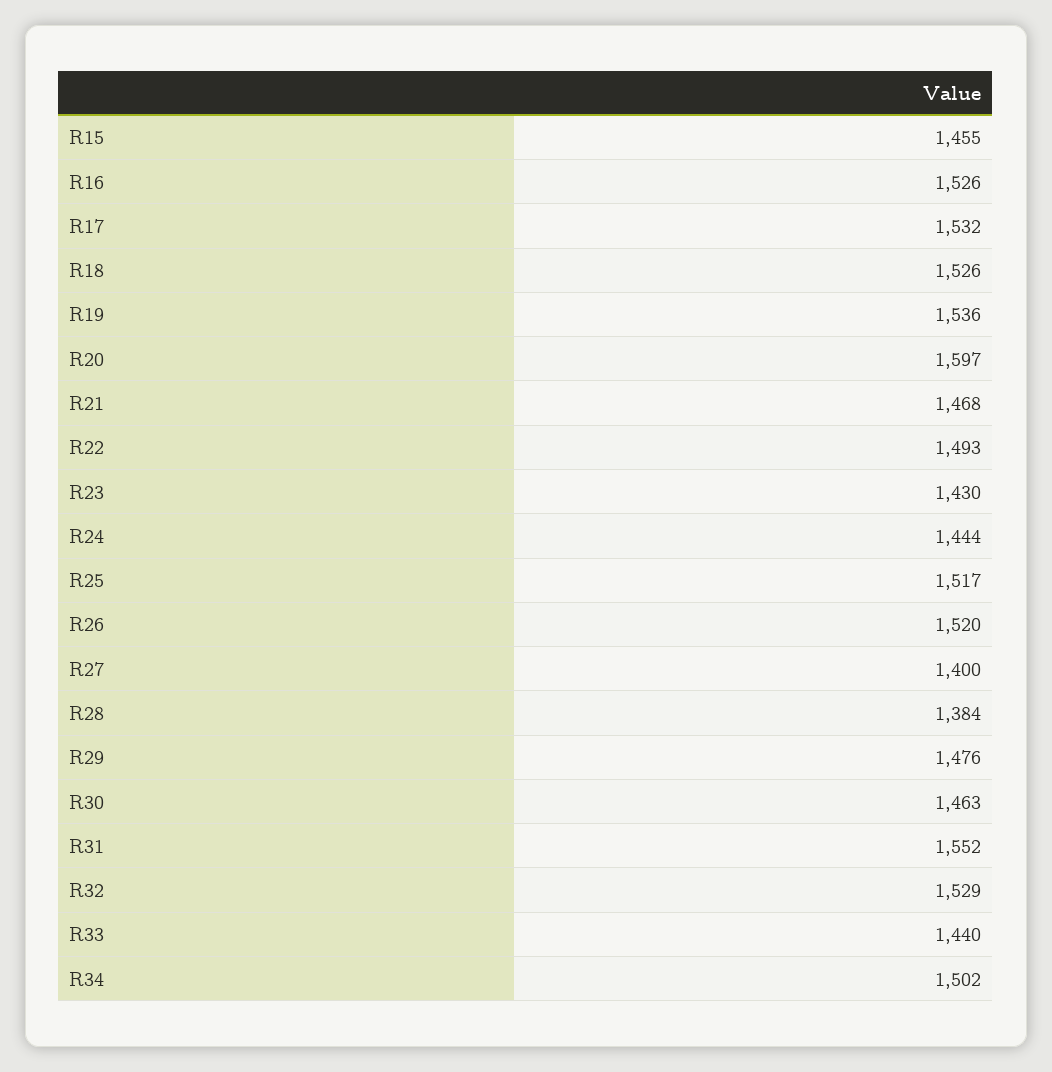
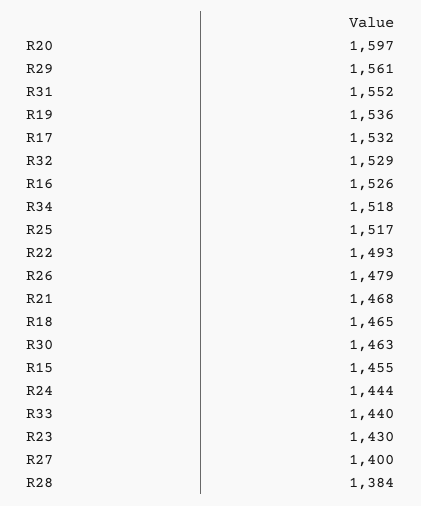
  {
    "R15": 1455,
    "R16": 1526,
    "R17": 1532,
-   "R18": 1526,
+   "R18": 1465,
    "R19": 1536,
    "R20": 1597,
    "R21": 1468,
    "R22": 1493,
    "R23": 1430,
    "R24": 1444,
    "R25": 1517,
-   "R26": 1520,
+   "R26": 1479,
    "R27": 1400,
    "R28": 1384,
-   "R29": 1476,
+   "R29": 1561,
    "R30": 1463,
    "R31": 1552,
    "R32": 1529,
    "R33": 1440,
-   "R34": 1502
+   "R34": 1518
  }

